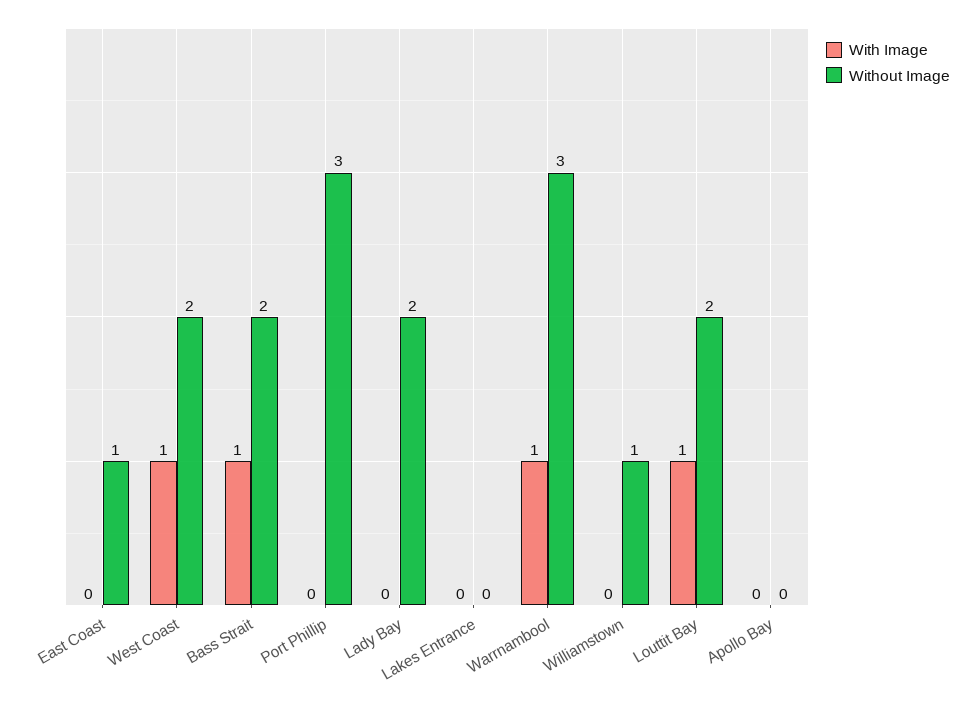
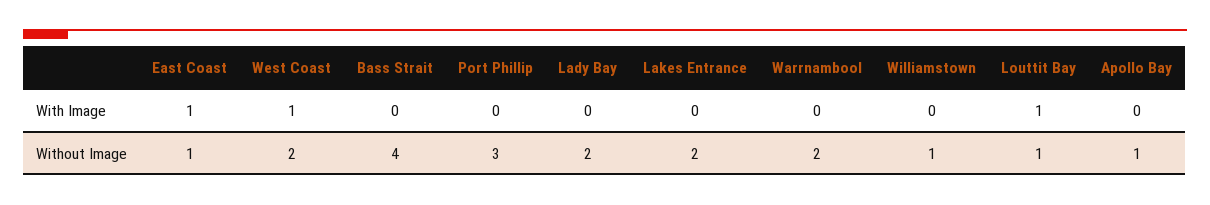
  {
    "With Image": {
-     "East Coast": 0,
+     "East Coast": 1,
      "West Coast": 1,
-     "Bass Strait": 1,
+     "Bass Strait": 0,
      "Port Phillip": 0,
      "Lady Bay": 0,
      "Lakes Entrance": 0,
-     "Warrnambool": 1,
+     "Warrnambool": 0,
      "Williamstown": 0,
      "Louttit Bay": 1,
      "Apollo Bay": 0
    },
    "Without Image": {
      "East Coast": 1,
      "West Coast": 2,
-     "Bass Strait": 2,
+     "Bass Strait": 4,
      "Port Phillip": 3,
      "Lady Bay": 2,
-     "Lakes Entrance": 0,
+     "Lakes Entrance": 2,
-     "Warrnambool": 3,
+     "Warrnambool": 2,
      "Williamstown": 1,
-     "Louttit Bay": 2,
+     "Louttit Bay": 1,
-     "Apollo Bay": 0
+     "Apollo Bay": 1
    }
  }

